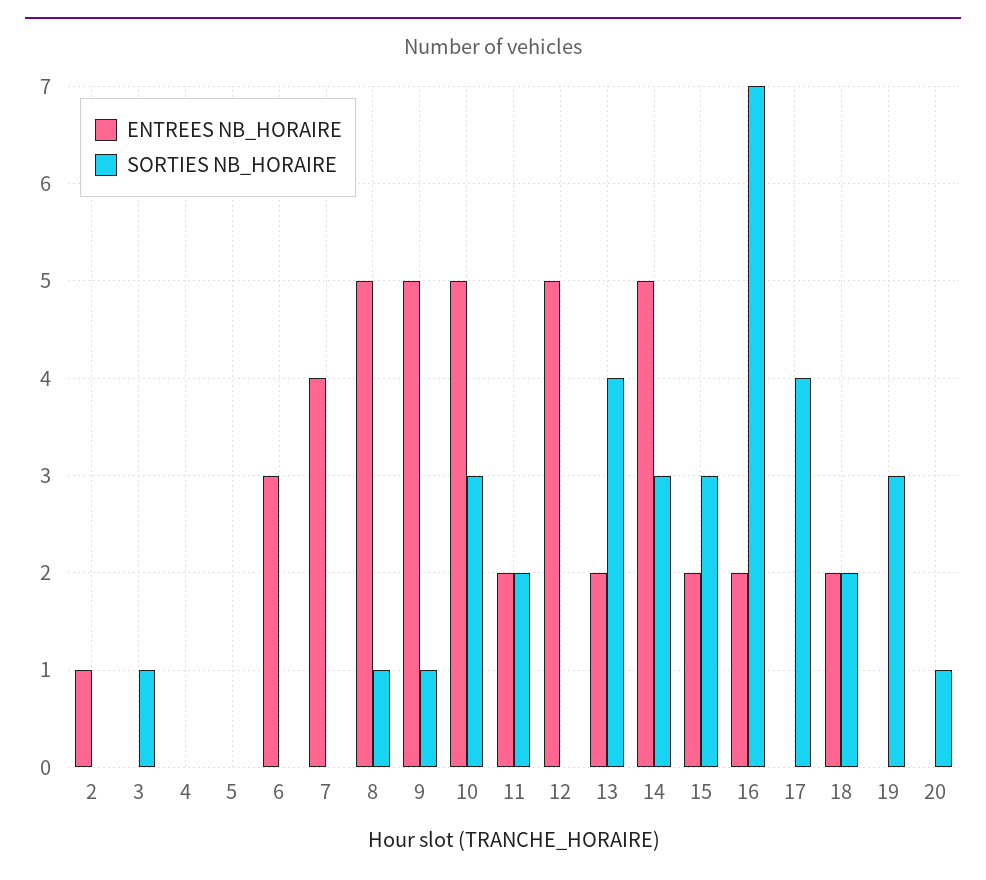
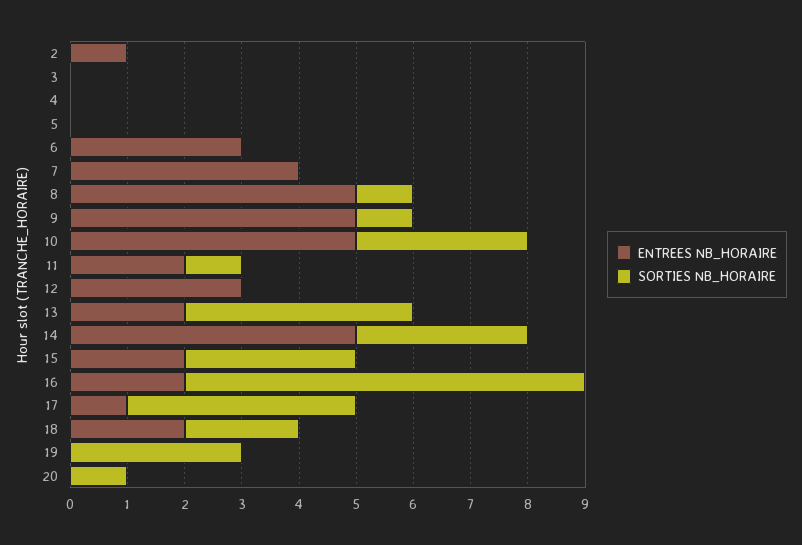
  {
    "ENTREES NB_HORAIRE": {
      "2": 1,
      "3": 0,
      "4": 0,
      "5": 0,
      "6": 3,
      "7": 4,
      "8": 5,
      "9": 5,
      "10": 5,
      "11": 2,
-     "12": 5,
+     "12": 3,
      "13": 2,
      "14": 5,
      "15": 2,
      "16": 2,
-     "17": 0,
+     "17": 1,
      "18": 2,
      "19": 0,
      "20": 0
    },
    "SORTIES NB_HORAIRE": {
      "2": 0,
-     "3": 1,
+     "3": 0,
      "4": 0,
      "5": 0,
      "6": 0,
      "7": 0,
      "8": 1,
      "9": 1,
      "10": 3,
-     "11": 2,
+     "11": 1,
      "12": 0,
      "13": 4,
      "14": 3,
      "15": 3,
      "16": 7,
      "17": 4,
      "18": 2,
      "19": 3,
      "20": 1
    }
  }

